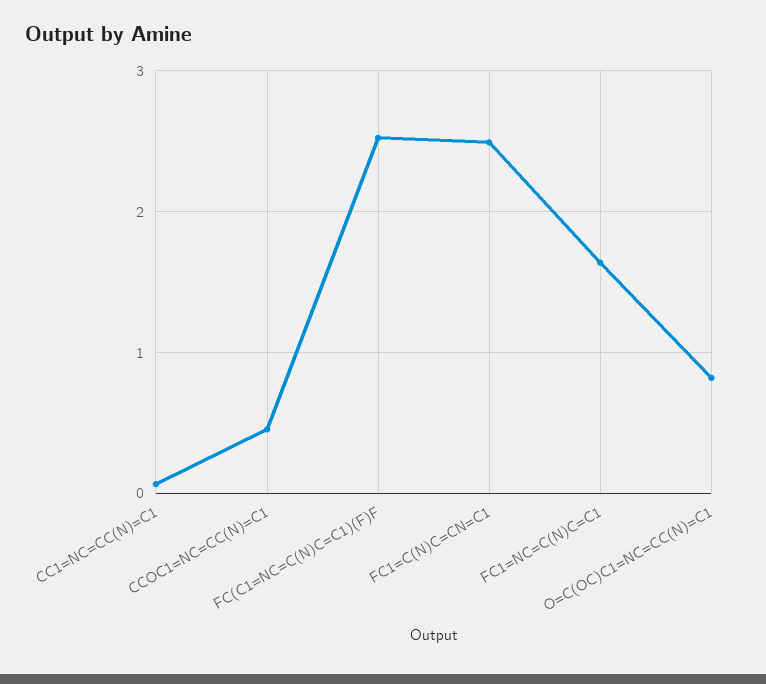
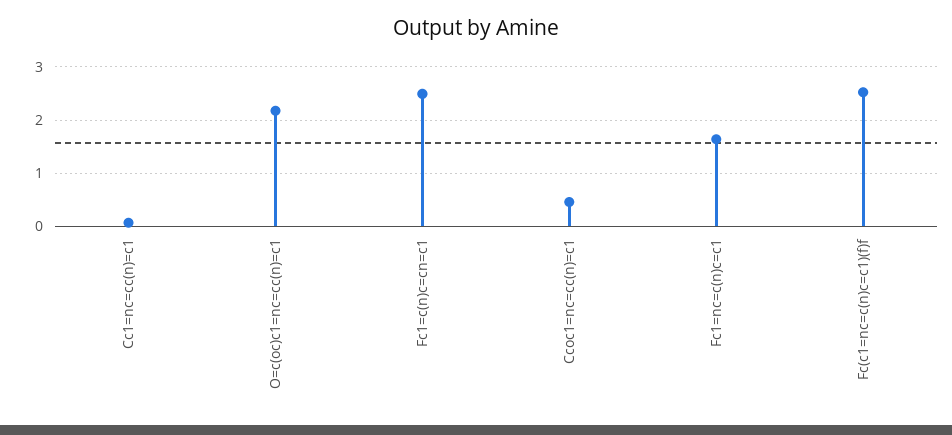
  {
    "CC1=NC=CC(N)=C1": 0.1,
    "CCOC1=NC=CC(N)=C1": 0.5,
    "FC(C1=NC=C(N)C=C1)(F)F": 2.5,
    "FC1=C(N)C=CN=C1": 2.5,
    "FC1=NC=C(N)C=C1": 1.6,
-   "O=C(OC)C1=NC=CC(N)=C1": 0.8
+   "O=C(OC)C1=NC=CC(N)=C1": 2.2
  }

